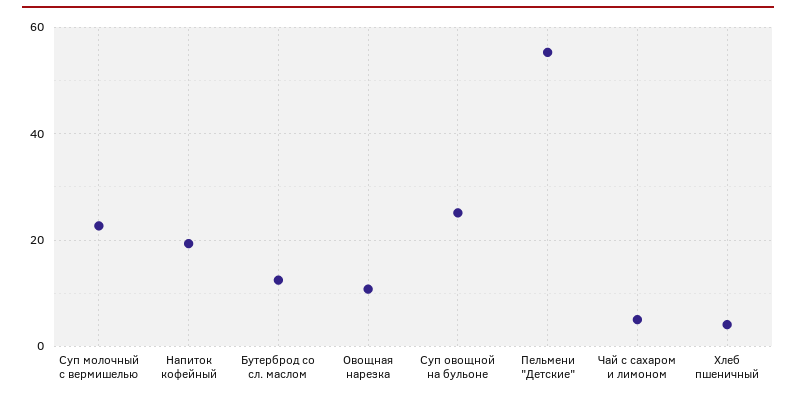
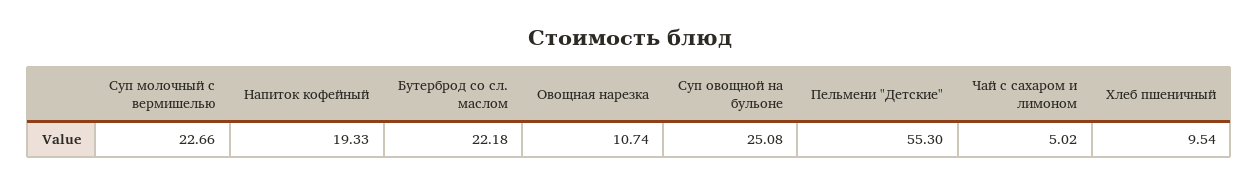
  {
    "Суп молочный с вермишелью": 22.66,
    "Напиток кофейный": 19.33,
-   "Бутерброд со сл. маслом": 12,
+   "Бутерброд со сл. маслом": 22.18,
    "Овощная нарезка": 10.74,
    "Суп овощной на бульоне": 25.08,
    "Пельмени \"Детские\"": 55.3,
    "Чай с сахаром и лимоном": 5.02,
-   "Хлеб пшеничный": 4
+   "Хлеб пшеничный": 9.54
  }

